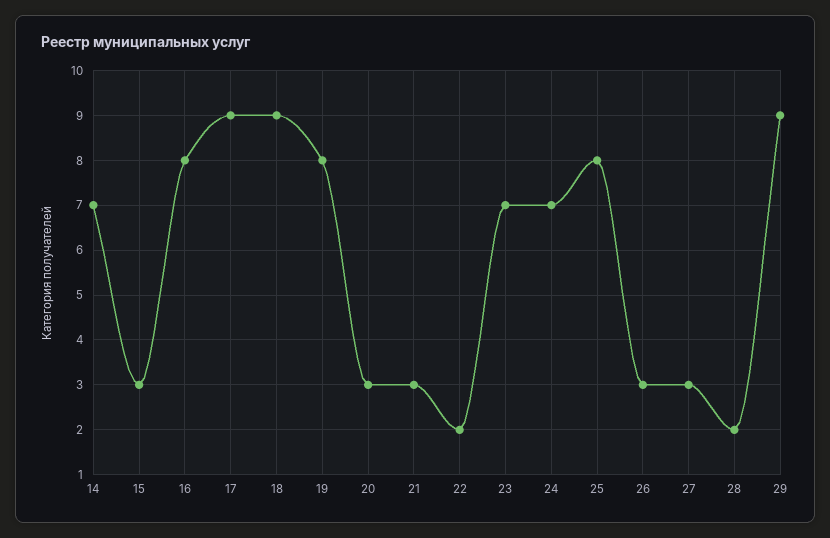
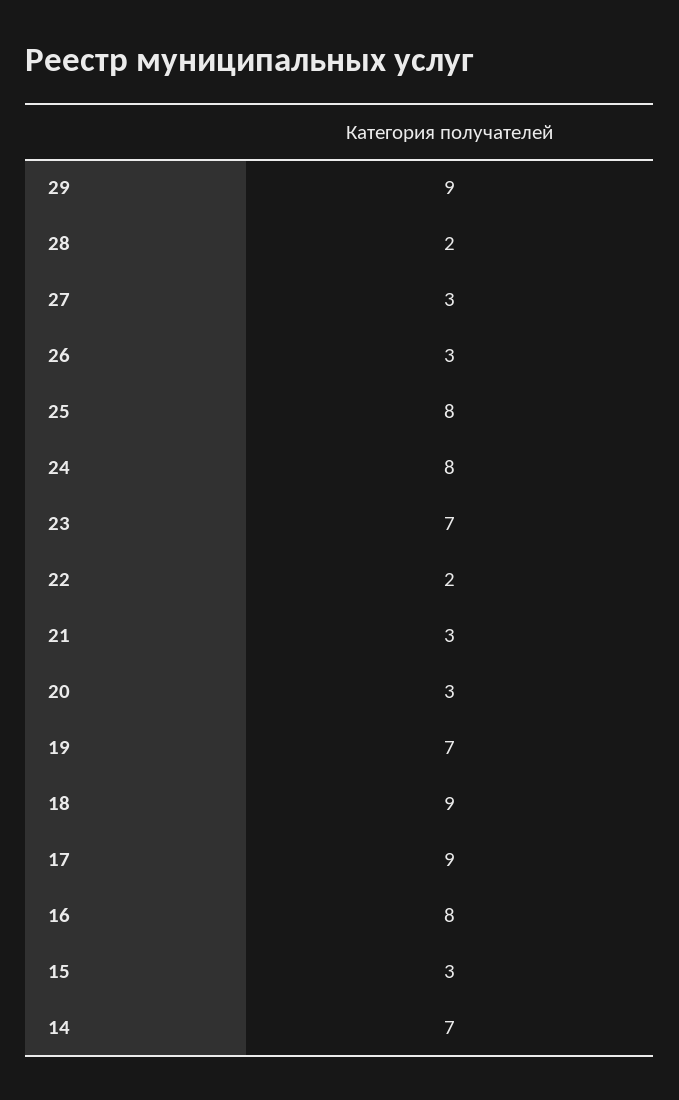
  {
    "14": 7,
    "15": 3,
    "16": 8,
    "17": 9,
    "18": 9,
-   "19": 8,
+   "19": 7,
    "20": 3,
    "21": 3,
    "22": 2,
    "23": 7,
-   "24": 7,
+   "24": 8,
    "25": 8,
    "26": 3,
    "27": 3,
    "28": 2,
    "29": 9
  }

